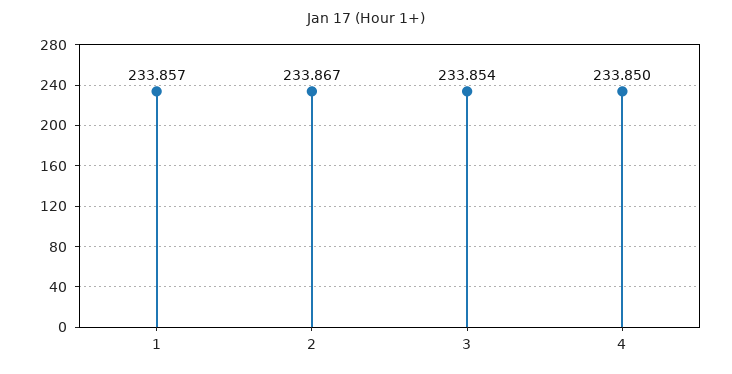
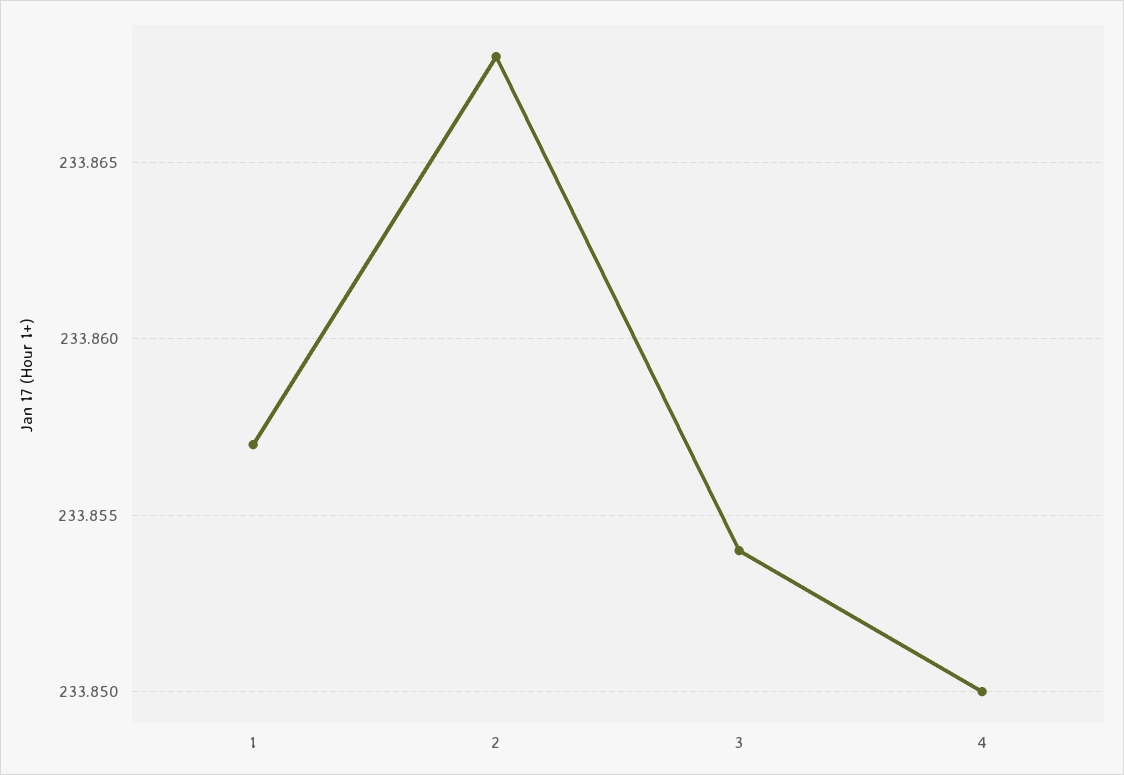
  {
    "1": 233.857,
-   "2": 233.867,
+   "2": 233.868,
    "3": 233.854,
    "4": 233.85
  }

